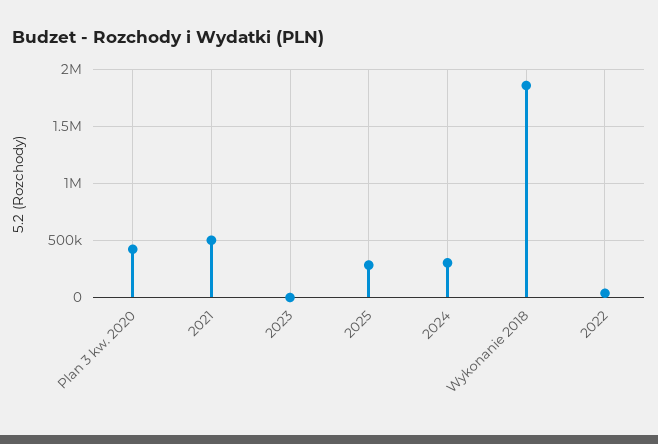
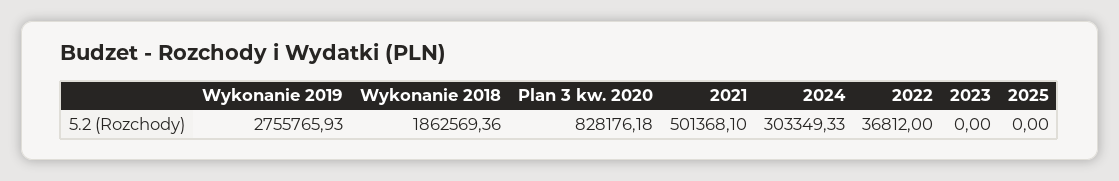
  {
-   "Plan 3 kw. 2020": 400000,
+   "Plan 3 kw. 2020": 828176.18,
    "2021": 501368.1,
    "2023": 0,
-   "2025": 300000,
+   "2025": 0,
    "2024": 303349.33,
    "Wykonanie 2018": 1862569.36,
-   "2022": 36812
+   "2022": 36812,
+   "Wykonanie 2019": 2755765.93
  }

